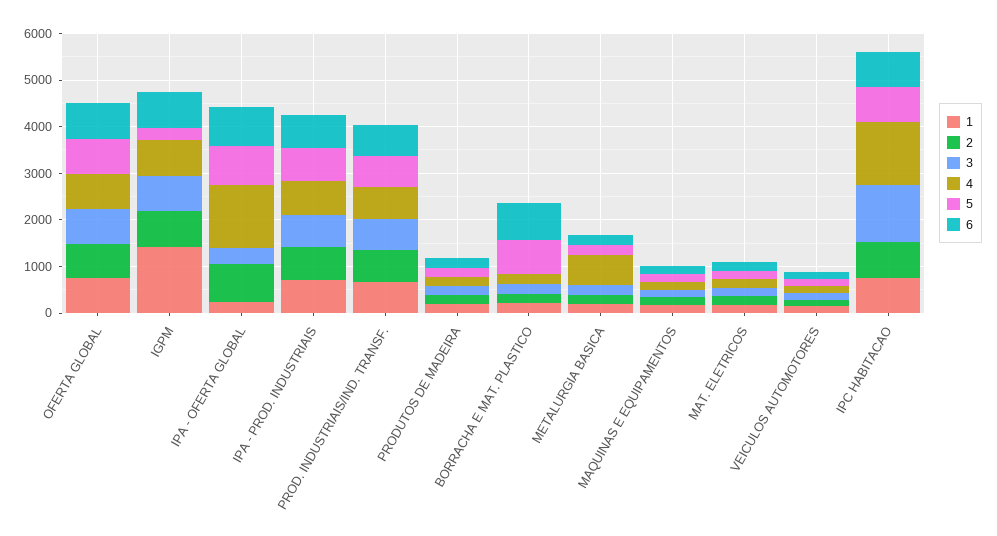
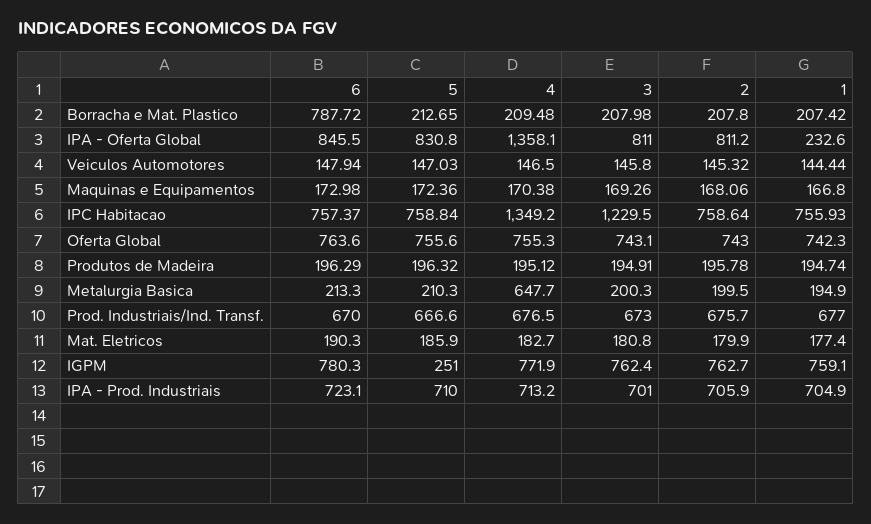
  {
    "1": {
      "OFERTA GLOBAL": 742.3,
-     "IGPM": 1400,
+     "IGPM": 759.1,
      "IPA - OFERTA GLOBAL": 232.6,
      "IPA - PROD. INDUSTRIAIS": 704.9,
      "PROD. INDUSTRIAIS/IND. TRANSF.": 677,
      "PRODUTOS DE MADEIRA": 194.74,
      "BORRACHA E MAT. PLASTICO": 207.42,
      "METALURGIA BASICA": 194.9,
      "MAQUINAS E EQUIPAMENTOS": 166.8,
      "MAT. ELETRICOS": 177.4,
      "VEICULOS AUTOMOTORES": 144.44,
      "IPC HABITACAO": 755.93
    },
    "2": {
      "OFERTA GLOBAL": 743,
      "IGPM": 762.7,
      "IPA - OFERTA GLOBAL": 811.2,
      "IPA - PROD. INDUSTRIAIS": 705.9,
      "PROD. INDUSTRIAIS/IND. TRANSF.": 675.7,
      "PRODUTOS DE MADEIRA": 195.78,
      "BORRACHA E MAT. PLASTICO": 207.8,
      "METALURGIA BASICA": 199.5,
      "MAQUINAS E EQUIPAMENTOS": 168.06,
      "MAT. ELETRICOS": 179.9,
      "VEICULOS AUTOMOTORES": 145.32,
      "IPC HABITACAO": 758.64
    },
    "3": {
      "OFERTA GLOBAL": 743.1,
      "IGPM": 762.4,
-     "IPA - OFERTA GLOBAL": 400,
+     "IPA - OFERTA GLOBAL": 811,
      "IPA - PROD. INDUSTRIAIS": 701,
      "PROD. INDUSTRIAIS/IND. TRANSF.": 673,
      "PRODUTOS DE MADEIRA": 194.91,
      "BORRACHA E MAT. PLASTICO": 207.98,
      "METALURGIA BASICA": 200.3,
      "MAQUINAS E EQUIPAMENTOS": 169.26,
      "MAT. ELETRICOS": 180.8,
      "VEICULOS AUTOMOTORES": 145.8,
      "IPC HABITACAO": 1229.5
    },
    "4": {
      "OFERTA GLOBAL": 755.3,
      "IGPM": 771.9,
      "IPA - OFERTA GLOBAL": 1358.1,
      "IPA - PROD. INDUSTRIAIS": 713.2,
      "PROD. INDUSTRIAIS/IND. TRANSF.": 676.5,
      "PRODUTOS DE MADEIRA": 195.12,
      "BORRACHA E MAT. PLASTICO": 209.48,
      "METALURGIA BASICA": 647.7,
      "MAQUINAS E EQUIPAMENTOS": 170.38,
      "MAT. ELETRICOS": 182.7,
      "VEICULOS AUTOMOTORES": 146.5,
      "IPC HABITACAO": 1349.2
    },
    "5": {
      "OFERTA GLOBAL": 755.6,
      "IGPM": 251,
      "IPA - OFERTA GLOBAL": 830.8,
      "IPA - PROD. INDUSTRIAIS": 710,
      "PROD. INDUSTRIAIS/IND. TRANSF.": 666.6,
      "PRODUTOS DE MADEIRA": 196.32,
-     "BORRACHA E MAT. PLASTICO": 800,
+     "BORRACHA E MAT. PLASTICO": 212.65,
      "METALURGIA BASICA": 210.3,
      "MAQUINAS E EQUIPAMENTOS": 172.36,
      "MAT. ELETRICOS": 185.9,
      "VEICULOS AUTOMOTORES": 147.03,
      "IPC HABITACAO": 758.84
    },
    "6": {
      "OFERTA GLOBAL": 763.6,
      "IGPM": 780.3,
      "IPA - OFERTA GLOBAL": 845.5,
      "IPA - PROD. INDUSTRIAIS": 723.1,
      "PROD. INDUSTRIAIS/IND. TRANSF.": 670,
      "PRODUTOS DE MADEIRA": 196.29,
      "BORRACHA E MAT. PLASTICO": 787.72,
      "METALURGIA BASICA": 213.3,
      "MAQUINAS E EQUIPAMENTOS": 172.98,
      "MAT. ELETRICOS": 190.3,
      "VEICULOS AUTOMOTORES": 147.94,
      "IPC HABITACAO": 757.37
    }
  }

